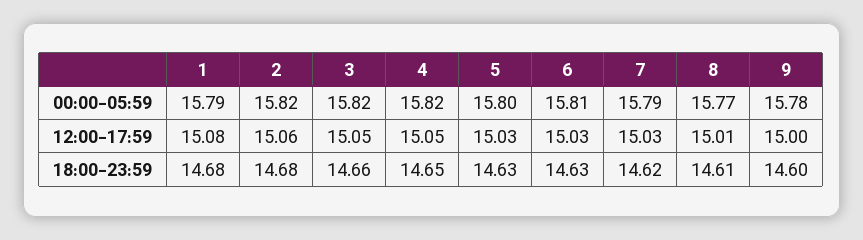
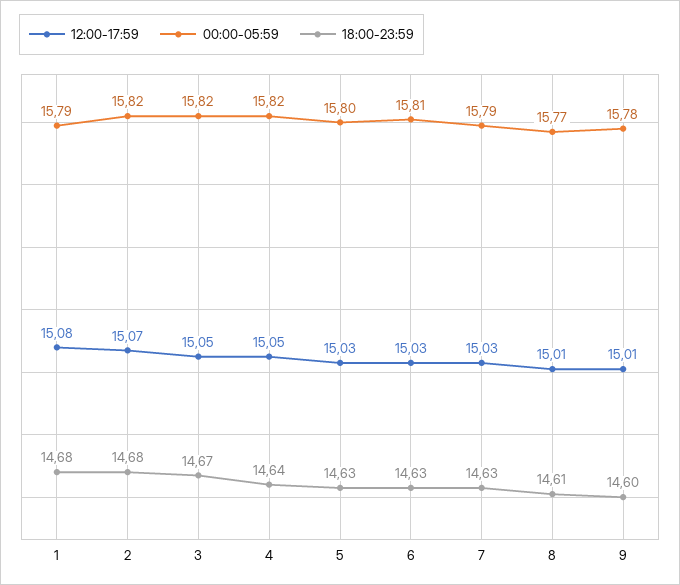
  {
    "00:00-05:59": {
      "1": 15.79,
      "2": 15.82,
      "3": 15.82,
      "4": 15.82,
      "5": 15.8,
      "6": 15.81,
      "7": 15.79,
      "8": 15.77,
      "9": 15.78
    },
    "12:00-17:59": {
      "1": 15.08,
-     "2": 15.06,
+     "2": 15.07,
      "3": 15.05,
      "4": 15.05,
      "5": 15.03,
      "6": 15.03,
      "7": 15.03,
      "8": 15.01,
-     "9": 15
+     "9": 15.01
    },
    "18:00-23:59": {
      "1": 14.68,
      "2": 14.68,
-     "3": 14.66,
+     "3": 14.67,
-     "4": 14.65,
+     "4": 14.64,
      "5": 14.63,
      "6": 14.63,
-     "7": 14.62,
+     "7": 14.63,
      "8": 14.61,
      "9": 14.6
    }
  }

